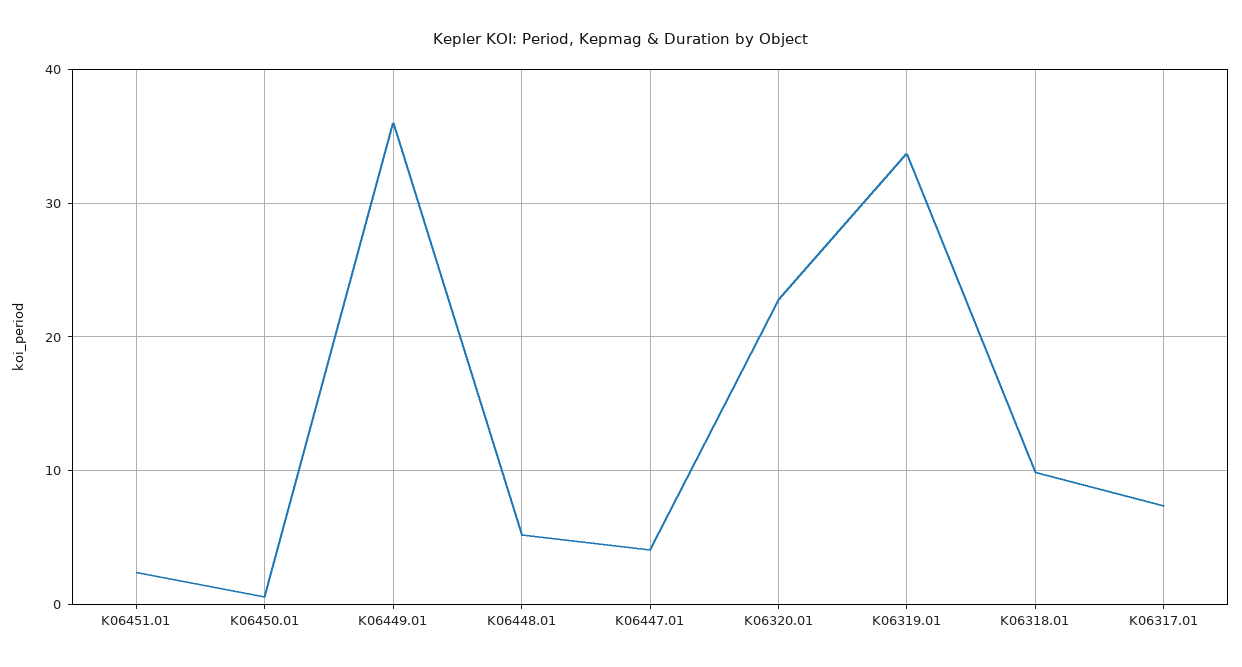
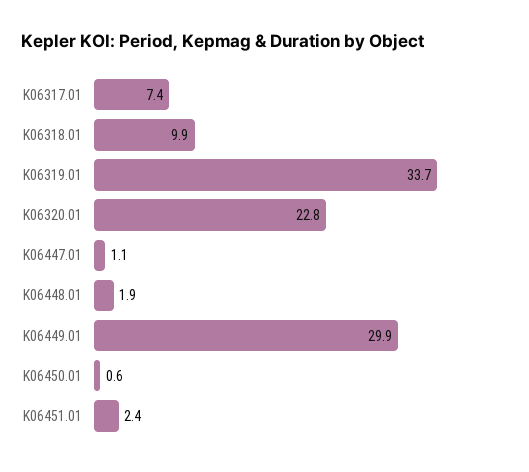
  {
    "K06451.01": 2.4,
    "K06450.01": 0.6,
-   "K06449.01": 36,
+   "K06449.01": 29.9,
-   "K06448.01": 5,
+   "K06448.01": 1.9,
-   "K06447.01": 4,
+   "K06447.01": 1.1,
    "K06320.01": 22.8,
    "K06319.01": 33.7,
    "K06318.01": 9.9,
    "K06317.01": 7.4
  }

